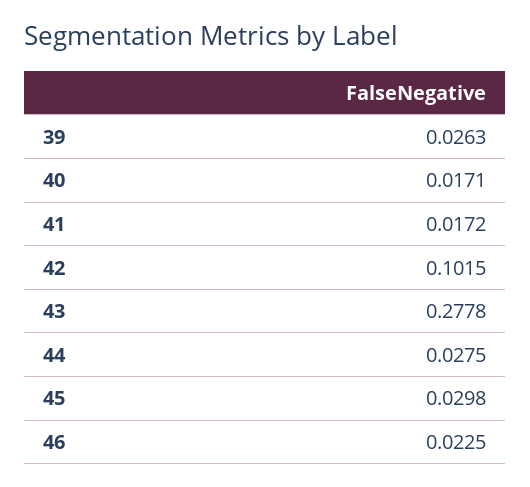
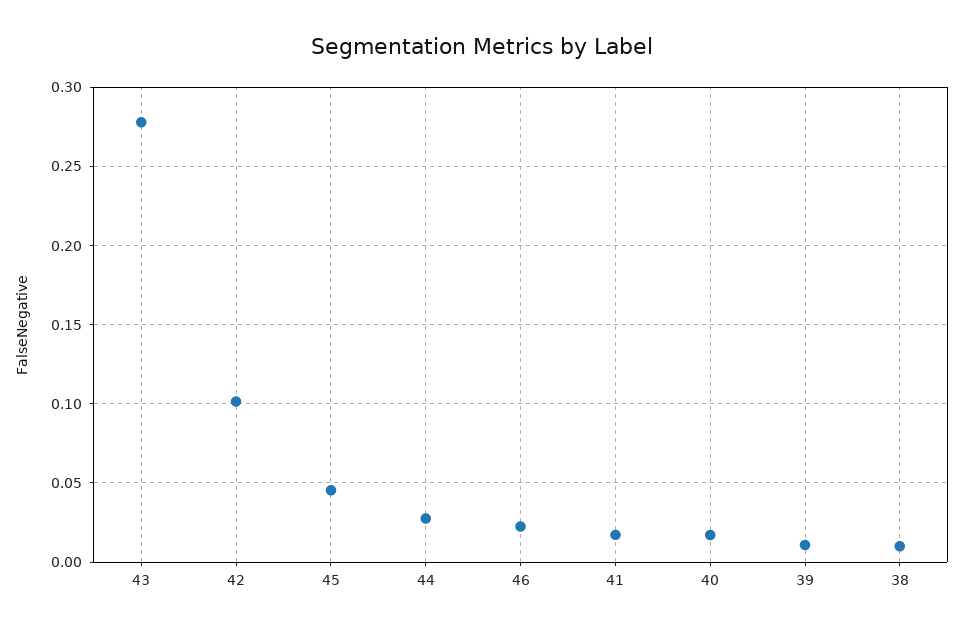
  {
-   "39": 0.0263,
+   "39": 0.01,
    "40": 0.0171,
    "41": 0.0172,
    "42": 0.1015,
    "43": 0.2778,
    "44": 0.0275,
-   "45": 0.0298,
+   "45": 0.045,
-   "46": 0.0225
+   "46": 0.0225,
+   "38": 0.01
  }

